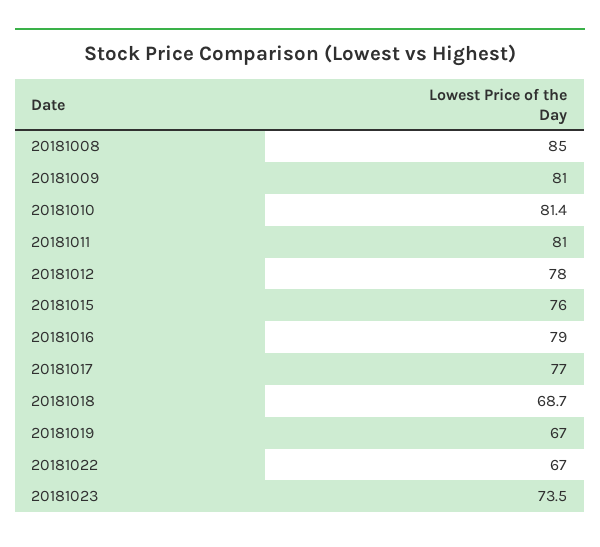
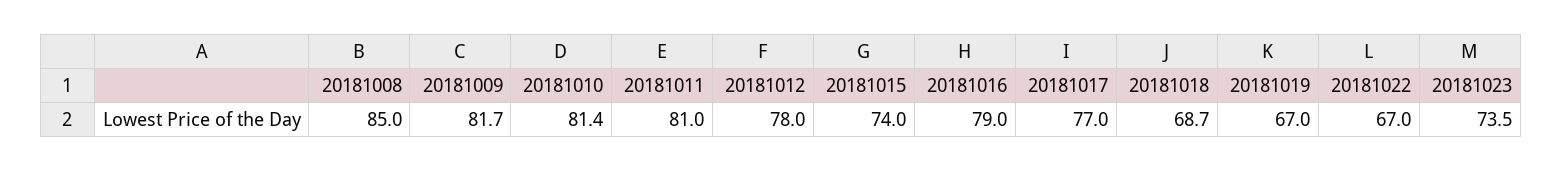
  {
    "20181008": 85,
-   "20181009": 81,
+   "20181009": 81.7,
    "20181010": 81.4,
    "20181011": 81,
    "20181012": 78,
-   "20181015": 76,
+   "20181015": 74,
    "20181016": 79,
    "20181017": 77,
    "20181018": 68.7,
    "20181019": 67,
    "20181022": 67,
    "20181023": 73.5
  }

